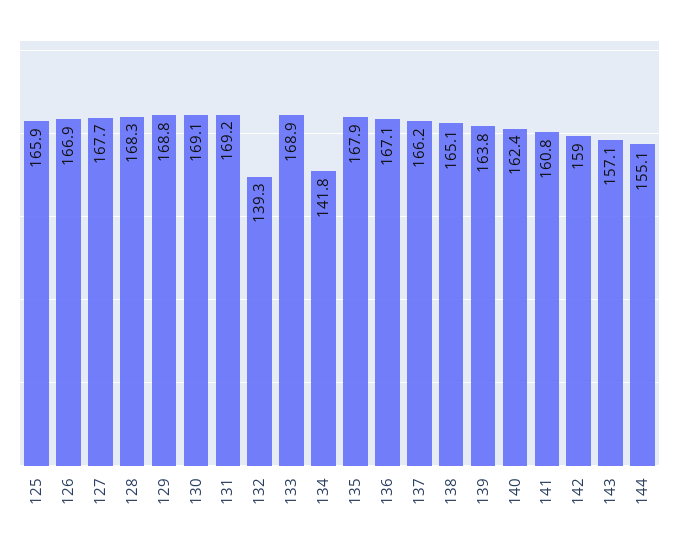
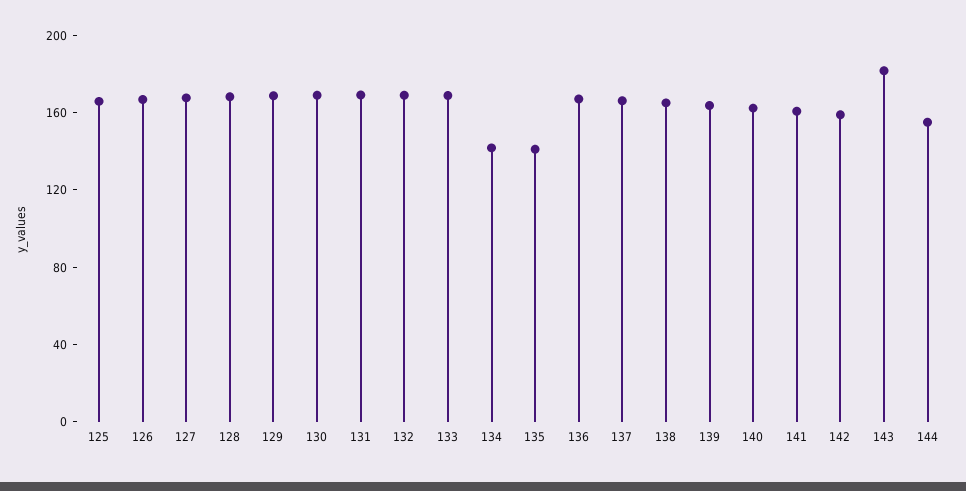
  {
    "125": 165.9,
    "126": 166.9,
    "127": 167.7,
    "128": 168.3,
    "129": 168.8,
    "130": 169.1,
    "131": 169.2,
-   "132": 139.3,
+   "132": 170,
    "133": 168.9,
    "134": 141.8,
-   "135": 167.9,
+   "135": 140,
    "136": 167.1,
    "137": 166.2,
    "138": 165.1,
    "139": 163.8,
    "140": 162.4,
    "141": 160.8,
    "142": 159,
-   "143": 157.1,
+   "143": 180,
    "144": 155.1
  }

